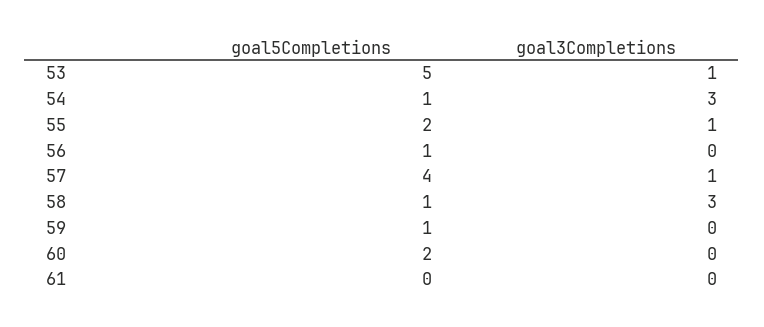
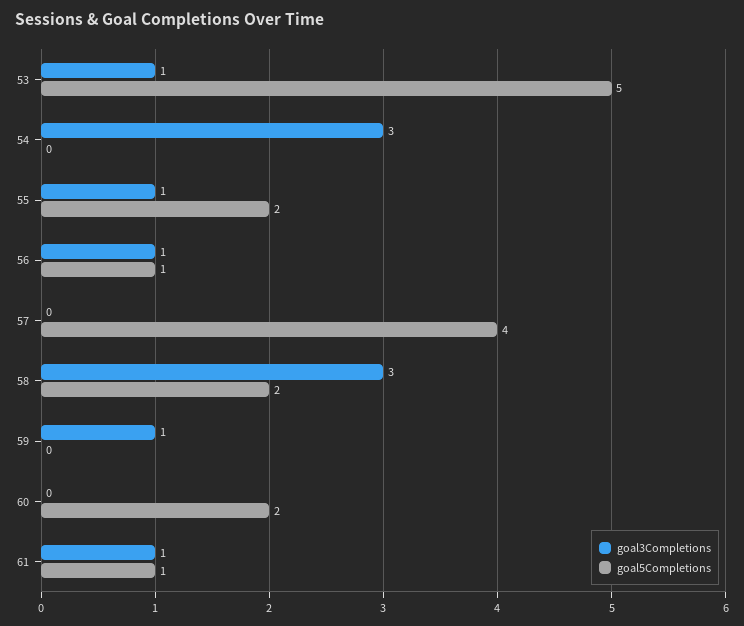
  {
    "goal5Completions": {
      "53": 5,
-     "54": 1,
+     "54": 0,
      "55": 2,
      "56": 1,
      "57": 4,
-     "58": 1,
+     "58": 2,
-     "59": 1,
+     "59": 0,
      "60": 2,
-     "61": 0
+     "61": 1
    },
    "goal3Completions": {
      "53": 1,
      "54": 3,
      "55": 1,
-     "56": 0,
+     "56": 1,
-     "57": 1,
+     "57": 0,
      "58": 3,
-     "59": 0,
+     "59": 1,
      "60": 0,
-     "61": 0
+     "61": 1
    }
  }

